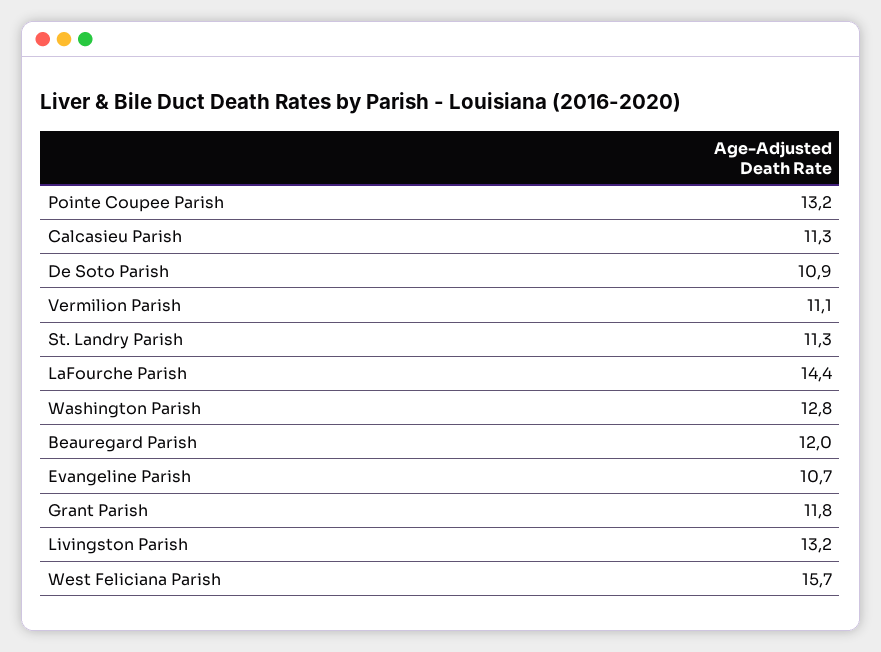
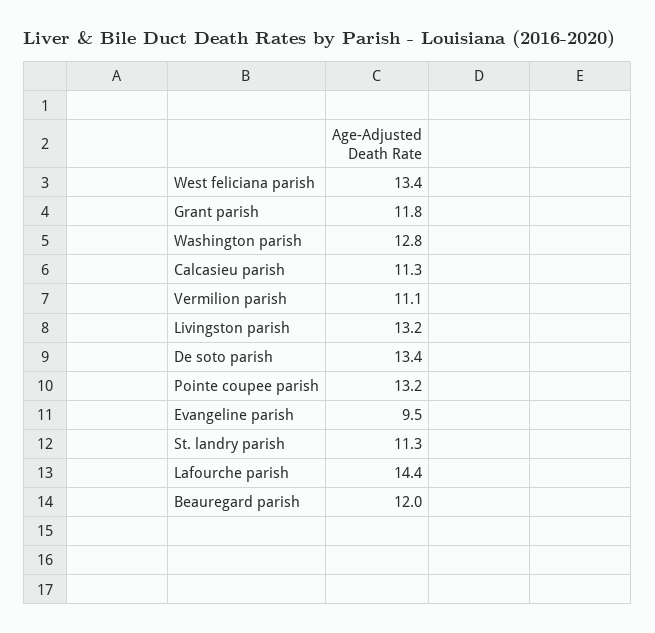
  {
    "Pointe Coupee Parish": 13.2,
    "Calcasieu Parish": 11.3,
-   "De Soto Parish": 10.9,
+   "De Soto Parish": 13.4,
    "Vermilion Parish": 11.1,
    "St. Landry Parish": 11.3,
    "LaFourche Parish": 14.4,
    "Washington Parish": 12.8,
    "Beauregard Parish": 12,
-   "Evangeline Parish": 10.7,
+   "Evangeline Parish": 9.5,
    "Grant Parish": 11.8,
    "Livingston Parish": 13.2,
-   "West Feliciana Parish": 15.7
+   "West Feliciana Parish": 13.4
  }

